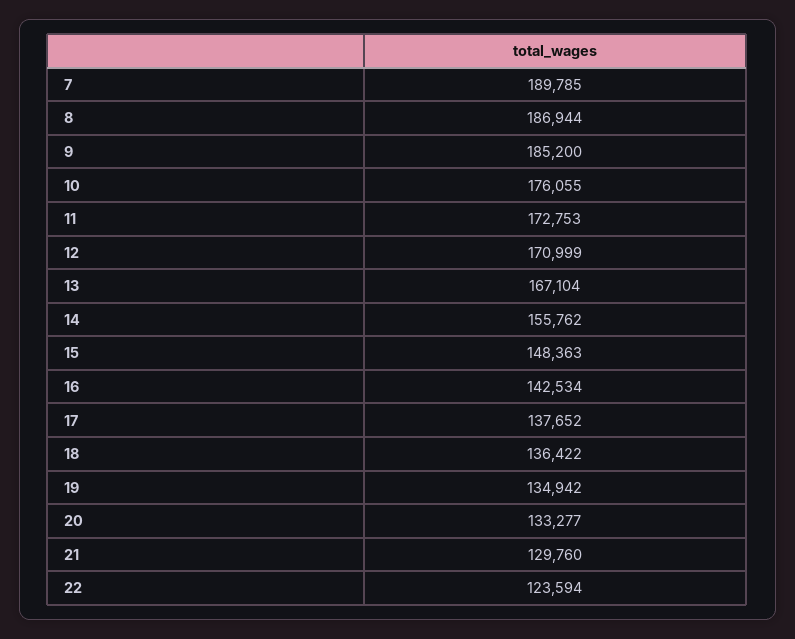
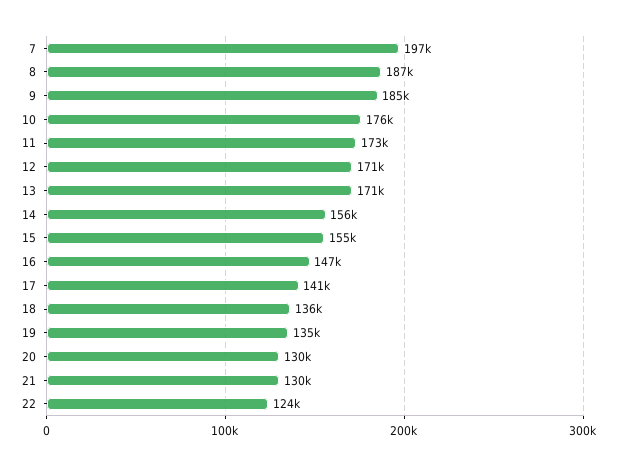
  {
-   "7": 189785,
+   "7": 197000,
    "8": 186944,
    "9": 185200,
    "10": 176055,
    "11": 172753,
    "12": 170999,
-   "13": 167104,
+   "13": 171000,
    "14": 155762,
-   "15": 148363,
+   "15": 155000,
-   "16": 142534,
+   "16": 147000,
-   "17": 137652,
+   "17": 141000,
    "18": 136422,
    "19": 134942,
-   "20": 133277,
+   "20": 130000,
    "21": 129760,
    "22": 123594
  }

